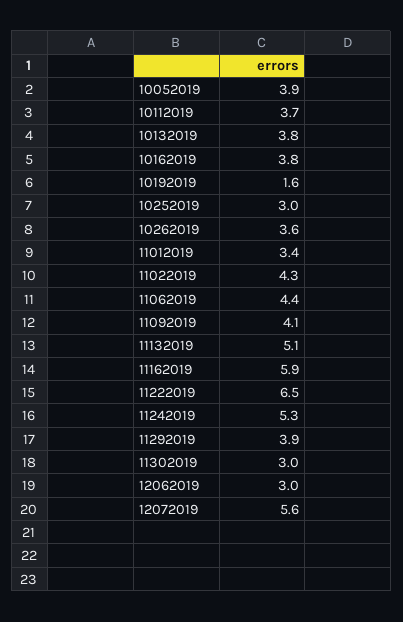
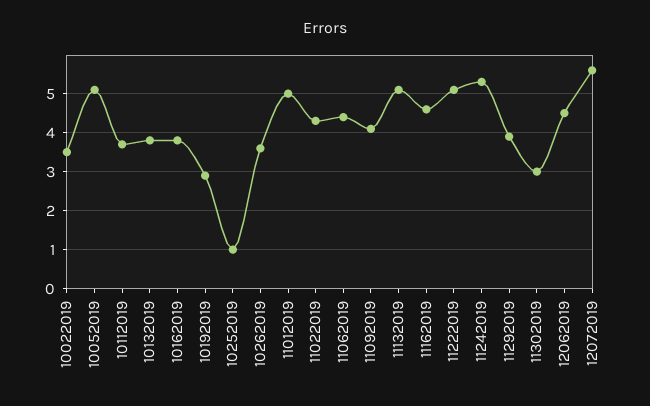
  {
-   "10052019": 3.9,
+   "10052019": 5,
    "10112019": 3.7,
    "10132019": 3.8,
    "10162019": 3.8,
-   "10192019": 1.6,
+   "10192019": 3,
-   "10252019": 3,
+   "10252019": 1,
    "10262019": 3.6,
-   "11012019": 3.4,
+   "11012019": 5,
    "11022019": 4.3,
    "11062019": 4.4,
    "11092019": 4.1,
    "11132019": 5.1,
-   "11162019": 5.9,
+   "11162019": 4.5,
-   "11222019": 6.5,
+   "11222019": 5,
    "11242019": 5.3,
    "11292019": 3.9,
    "11302019": 3,
-   "12062019": 3,
+   "12062019": 4.5,
-   "12072019": 5.6
+   "12072019": 5.6,
+   "10022019": 3.5
  }

